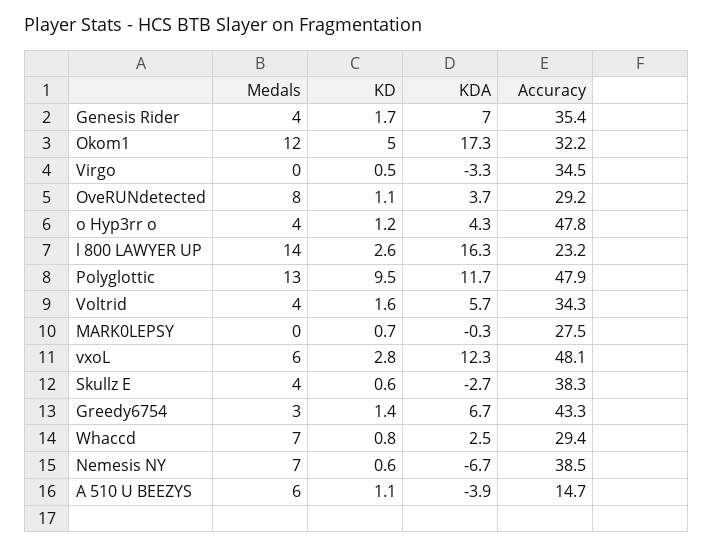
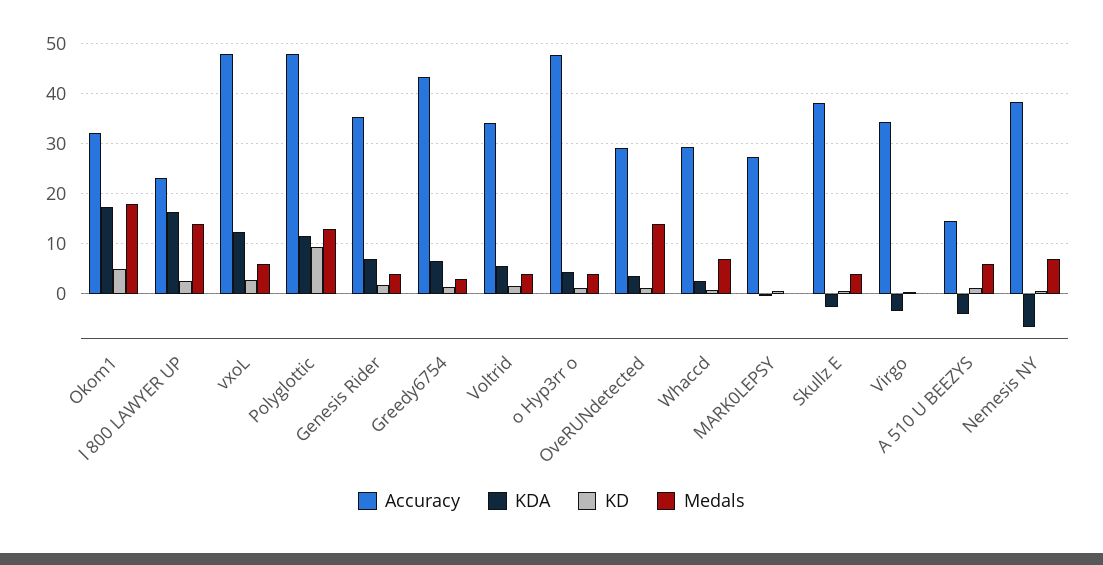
  {
    "Medals": {
      "Genesis Rider": 4,
-     "Okom1": 12,
+     "Okom1": 18,
      "Virgo": 0,
-     "OveRUNdetected": 8,
+     "OveRUNdetected": 14,
      "o Hyp3rr o": 4,
      "l 800 LAWYER UP": 14,
      "Polyglottic": 13,
      "Voltrid": 4,
      "MARK0LEPSY": 0,
      "vxoL": 6,
      "Skullz E": 4,
      "Greedy6754": 3,
      "Whaccd": 7,
      "Nemesis NY": 7,
      "A 510 U BEEZYS": 6
    },
    "KD": {
      "Genesis Rider": 1.7,
      "Okom1": 5,
      "Virgo": 0.5,
      "OveRUNdetected": 1.1,
      "o Hyp3rr o": 1.2,
      "l 800 LAWYER UP": 2.6,
      "Polyglottic": 9.5,
      "Voltrid": 1.6,
      "MARK0LEPSY": 0.7,
      "vxoL": 2.8,
      "Skullz E": 0.6,
      "Greedy6754": 1.4,
      "Whaccd": 0.8,
      "Nemesis NY": 0.6,
      "A 510 U BEEZYS": 1.1
    },
    "KDA": {
      "Genesis Rider": 7,
      "Okom1": 17.3,
      "Virgo": -3.3,
      "OveRUNdetected": 3.7,
      "o Hyp3rr o": 4.3,
      "l 800 LAWYER UP": 16.3,
      "Polyglottic": 11.7,
      "Voltrid": 5.7,
      "MARK0LEPSY": -0.3,
      "vxoL": 12.3,
      "Skullz E": -2.7,
      "Greedy6754": 6.7,
      "Whaccd": 2.5,
      "Nemesis NY": -6.7,
      "A 510 U BEEZYS": -3.9
    },
    "Accuracy": {
      "Genesis Rider": 35.4,
      "Okom1": 32.2,
      "Virgo": 34.5,
      "OveRUNdetected": 29.2,
      "o Hyp3rr o": 47.8,
      "l 800 LAWYER UP": 23.2,
      "Polyglottic": 47.9,
      "Voltrid": 34.3,
      "MARK0LEPSY": 27.5,
      "vxoL": 48.1,
      "Skullz E": 38.3,
      "Greedy6754": 43.3,
      "Whaccd": 29.4,
      "Nemesis NY": 38.5,
      "A 510 U BEEZYS": 14.7
    }
  }

